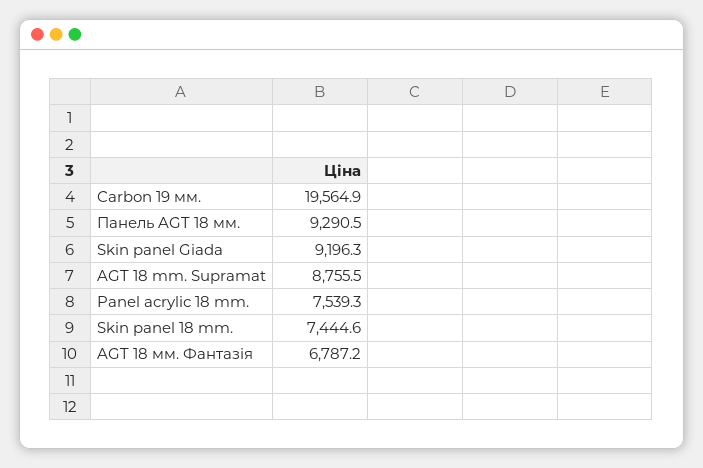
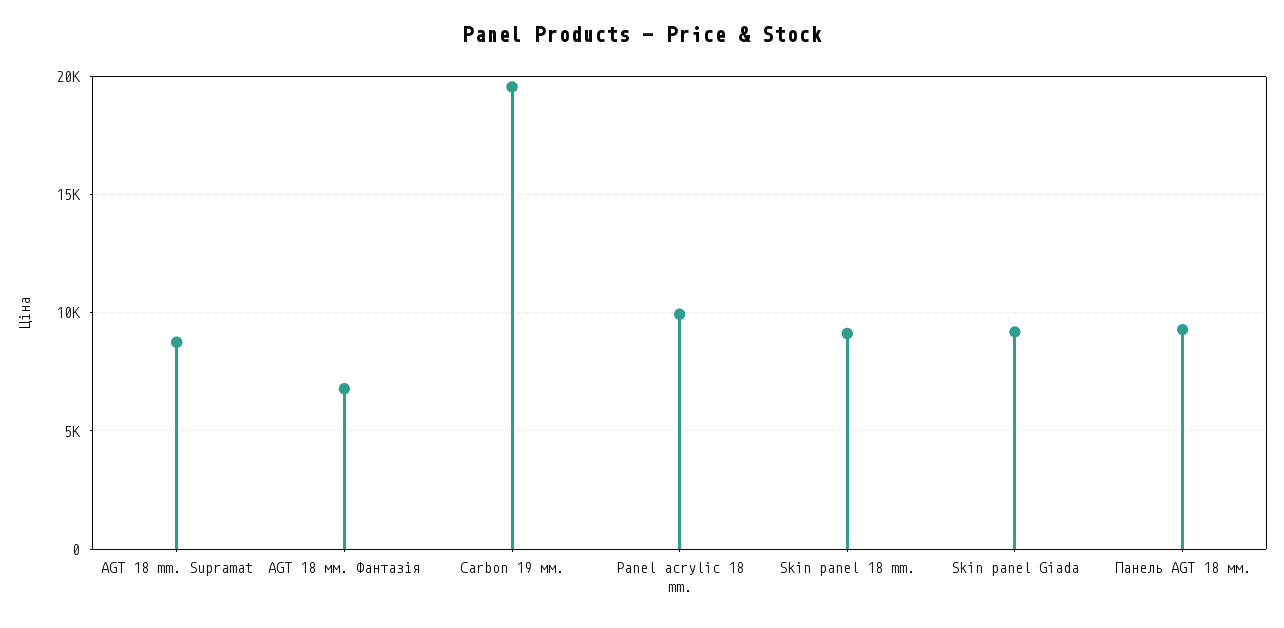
  {
    "Carbon 19 мм.": 19564.9,
    "Панель AGT 18 мм.": 9290.5,
    "Skin panel Giada": 9196.3,
    "AGT 18 mm. Supramat": 8755.5,
-   "Panel acrylic 18 mm.": 7539.3,
+   "Panel acrylic 18 mm.": 10000,
-   "Skin panel 18 mm.": 7444.6,
+   "Skin panel 18 mm.": 9000,
    "AGT 18 мм. Фантазія": 6787.2
  }

